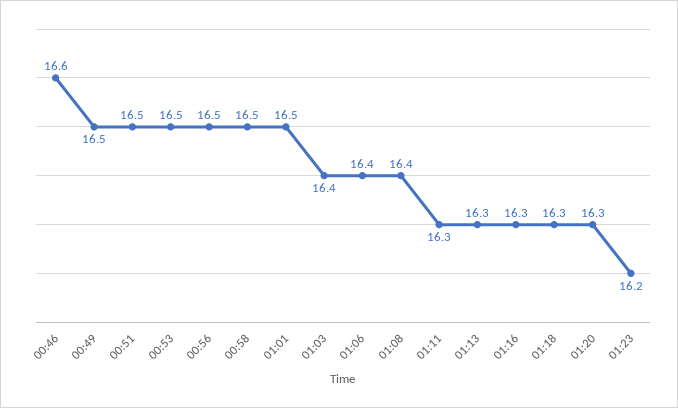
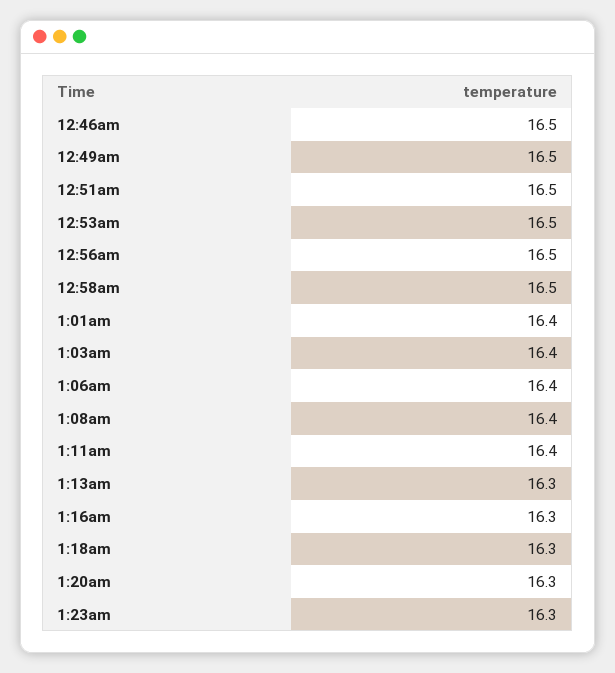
  {
-   "00:46": 16.6,
+   "00:46": 16.5,
    "00:49": 16.5,
    "00:51": 16.5,
    "00:53": 16.5,
    "00:56": 16.5,
    "00:58": 16.5,
-   "01:01": 16.5,
+   "01:01": 16.4,
    "01:03": 16.4,
    "01:06": 16.4,
    "01:08": 16.4,
-   "01:11": 16.3,
+   "01:11": 16.4,
    "01:13": 16.3,
    "01:16": 16.3,
    "01:18": 16.3,
    "01:20": 16.3,
-   "01:23": 16.2
+   "01:23": 16.3
  }

